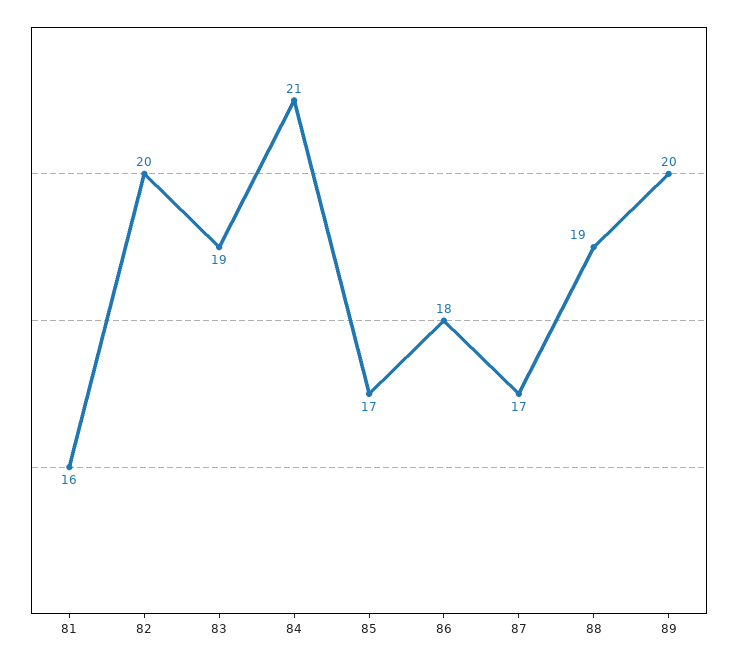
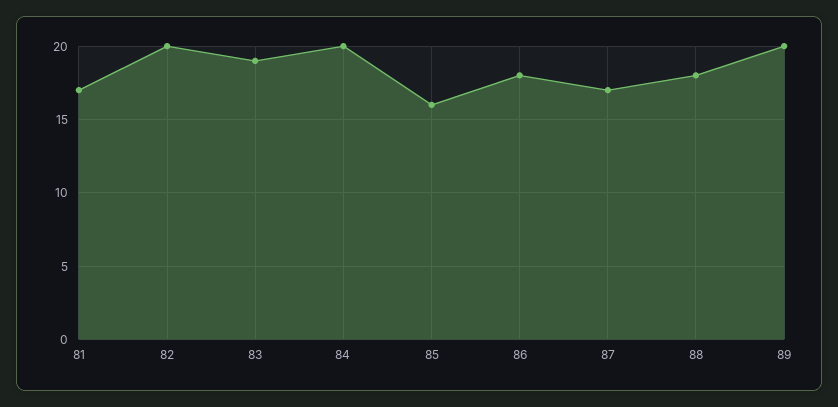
  {
-   "81": 16,
+   "81": 17,
    "82": 20,
    "83": 19,
-   "84": 21,
+   "84": 20,
-   "85": 17,
+   "85": 16,
    "86": 18,
    "87": 17,
-   "88": 19,
+   "88": 18,
    "89": 20
  }

